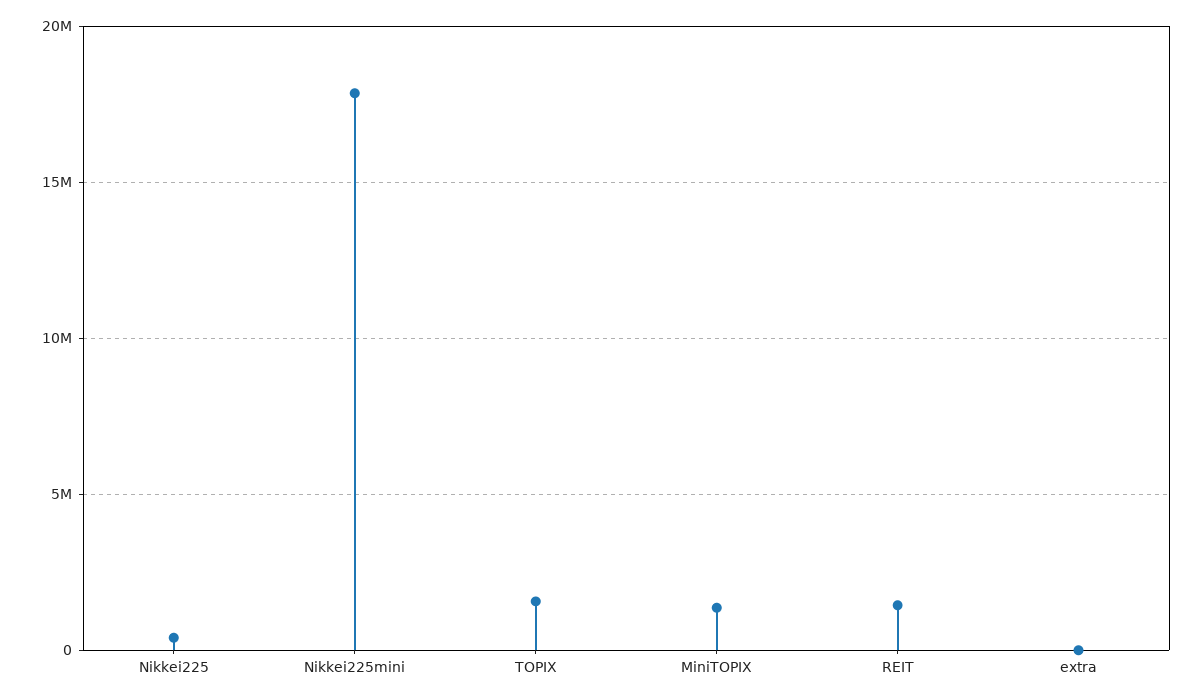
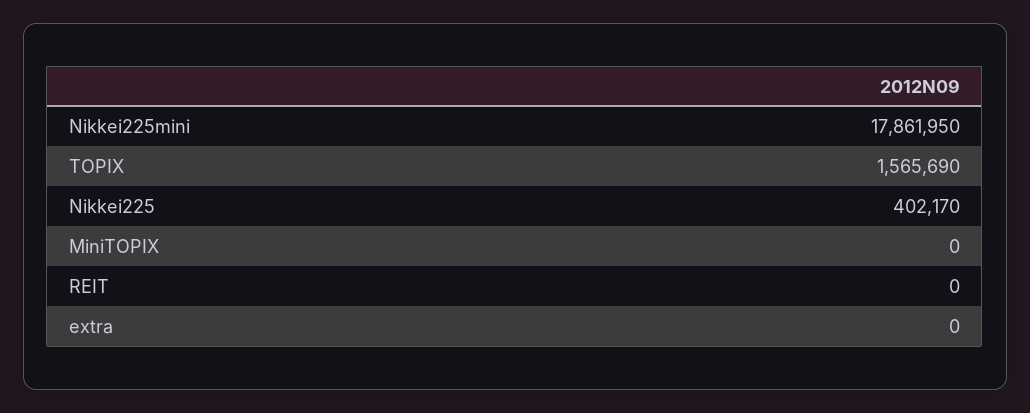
  {
    "Nikkei225": 402170,
    "Nikkei225mini": 17861950,
    "TOPIX": 1565690,
-   "MiniTOPIX": 1500000,
+   "MiniTOPIX": 0,
-   "REIT": 1500000,
+   "REIT": 0,
    "extra": 0
  }

